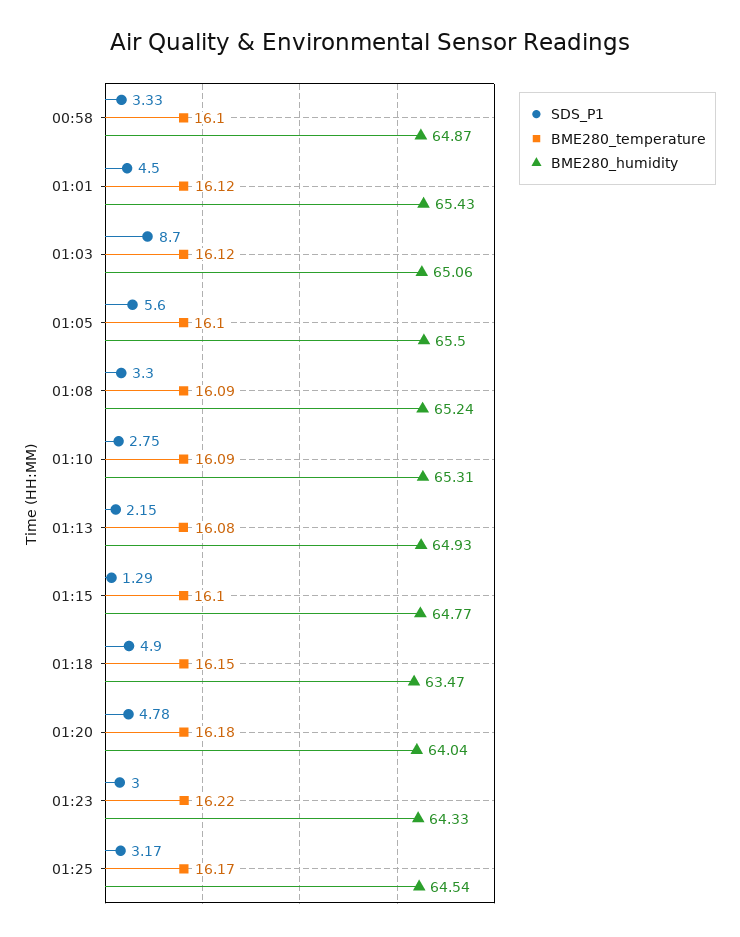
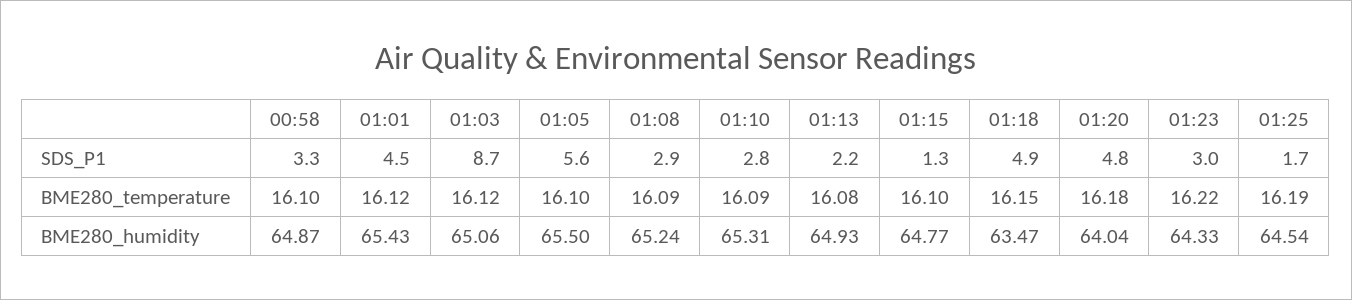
  {
    "SDS_P1": {
      "00:58": 3.33,
      "01:01": 4.5,
      "01:03": 8.7,
      "01:05": 5.6,
-     "01:08": 3.3,
+     "01:08": 2.9,
      "01:10": 2.75,
      "01:13": 2.15,
      "01:15": 1.29,
      "01:18": 4.9,
      "01:20": 4.78,
      "01:23": 3,
-     "01:25": 3.17
+     "01:25": 1.7
    },
    "BME280_temperature": {
      "00:58": 16.1,
      "01:01": 16.12,
      "01:03": 16.12,
      "01:05": 16.1,
      "01:08": 16.09,
      "01:10": 16.09,
      "01:13": 16.08,
      "01:15": 16.1,
      "01:18": 16.15,
      "01:20": 16.18,
      "01:23": 16.22,
-     "01:25": 16.17
+     "01:25": 16.19
    },
    "BME280_humidity": {
      "00:58": 64.87,
      "01:01": 65.43,
      "01:03": 65.06,
      "01:05": 65.5,
      "01:08": 65.24,
      "01:10": 65.31,
      "01:13": 64.93,
      "01:15": 64.77,
      "01:18": 63.47,
      "01:20": 64.04,
      "01:23": 64.33,
      "01:25": 64.54
    }
  }

